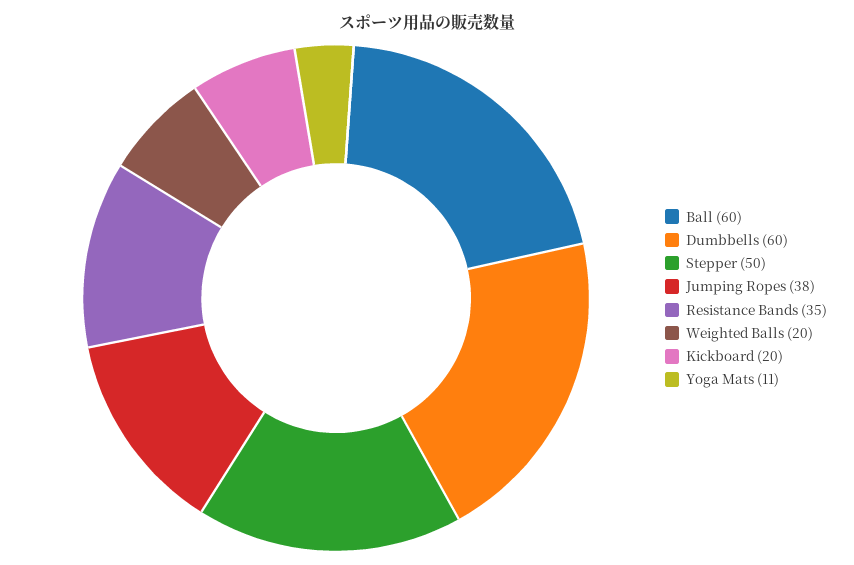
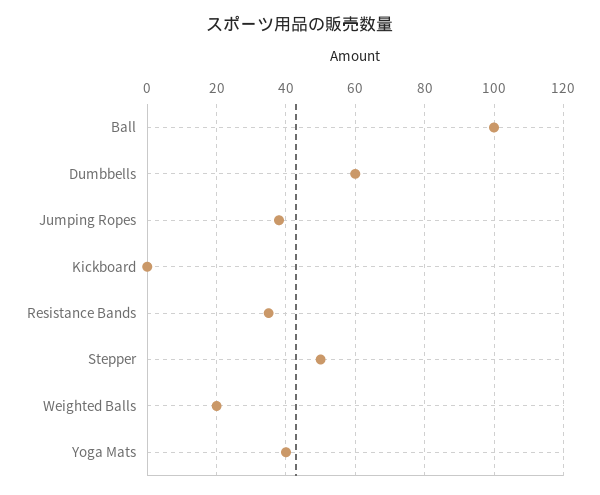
  {
-   "Ball": 60,
+   "Ball": 100,
    "Dumbbells": 60,
    "Stepper": 50,
    "Jumping Ropes": 38,
    "Resistance Bands": 35,
    "Weighted Balls": 20,
-   "Kickboard": 20,
+   "Kickboard": 0,
-   "Yoga Mats": 11
+   "Yoga Mats": 40
  }

